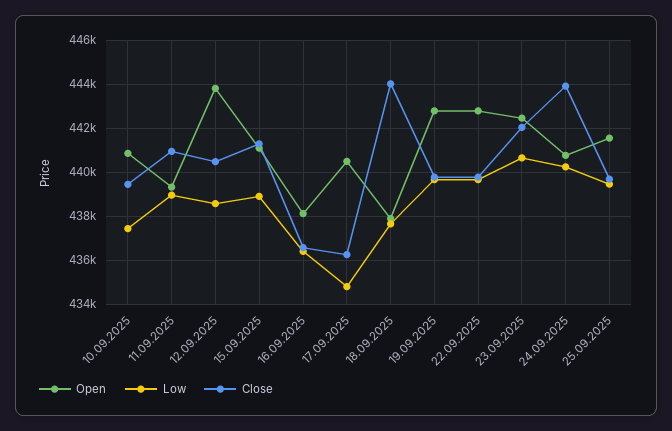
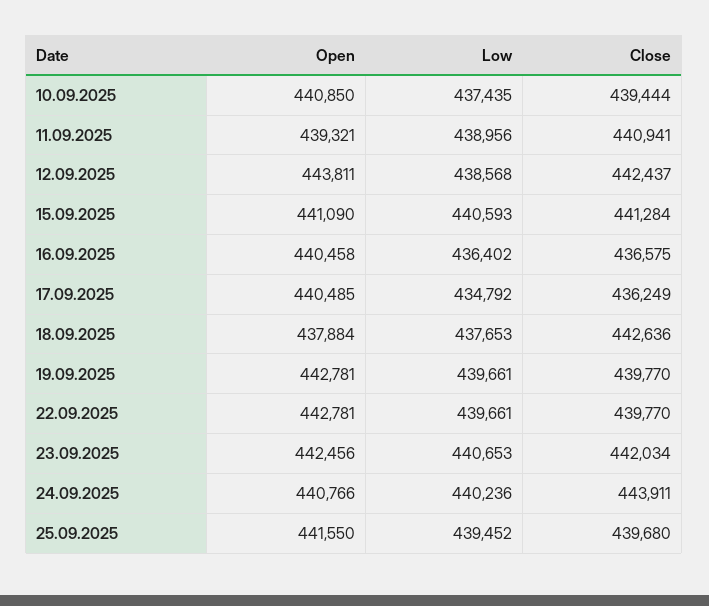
  {
    "Open": {
      "10.09.2025": 440850,
      "11.09.2025": 439321,
      "12.09.2025": 443811,
      "15.09.2025": 441090,
-     "16.09.2025": 438000,
+     "16.09.2025": 440458,
      "17.09.2025": 440485,
      "18.09.2025": 437884,
      "19.09.2025": 442781,
      "22.09.2025": 442781,
      "23.09.2025": 442456,
      "24.09.2025": 440766,
      "25.09.2025": 441550
    },
    "Low": {
      "10.09.2025": 437435,
      "11.09.2025": 438956,
      "12.09.2025": 438568,
-     "15.09.2025": 439000,
+     "15.09.2025": 440593,
      "16.09.2025": 436402,
      "17.09.2025": 434792,
      "18.09.2025": 437653,
      "19.09.2025": 439661,
      "22.09.2025": 439661,
      "23.09.2025": 440653,
      "24.09.2025": 440236,
      "25.09.2025": 439452
    },
    "Close": {
      "10.09.2025": 439444,
      "11.09.2025": 440941,
-     "12.09.2025": 440500,
+     "12.09.2025": 442437,
      "15.09.2025": 441284,
      "16.09.2025": 436575,
      "17.09.2025": 436249,
-     "18.09.2025": 444000,
+     "18.09.2025": 442636,
      "19.09.2025": 439770,
      "22.09.2025": 439770,
      "23.09.2025": 442034,
      "24.09.2025": 443911,
      "25.09.2025": 439680
    }
  }

